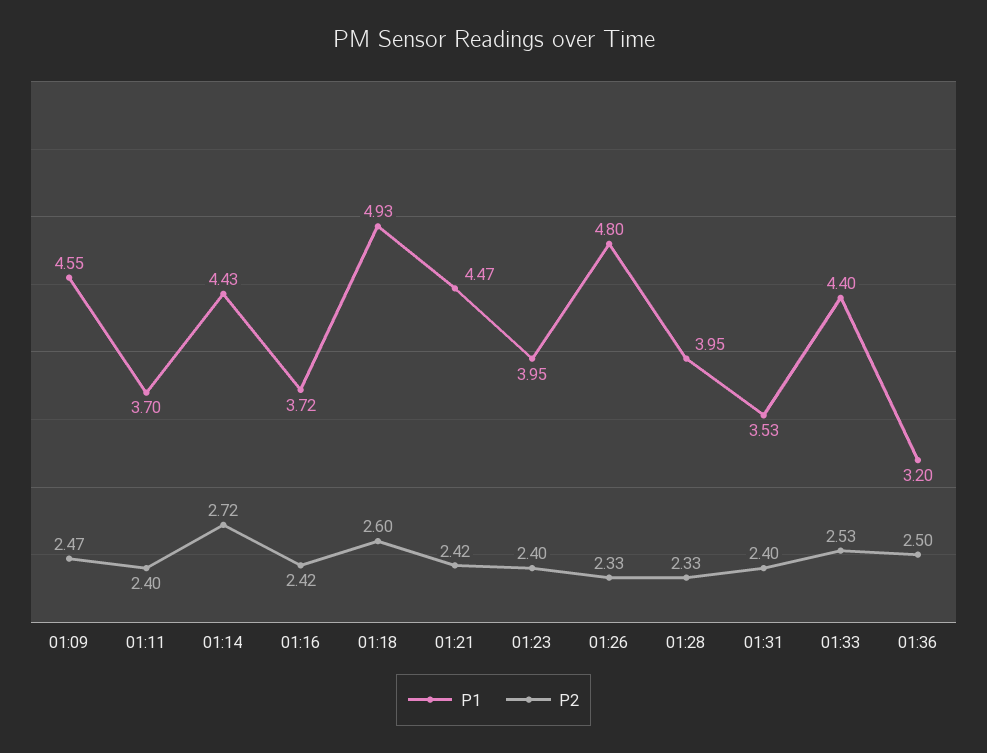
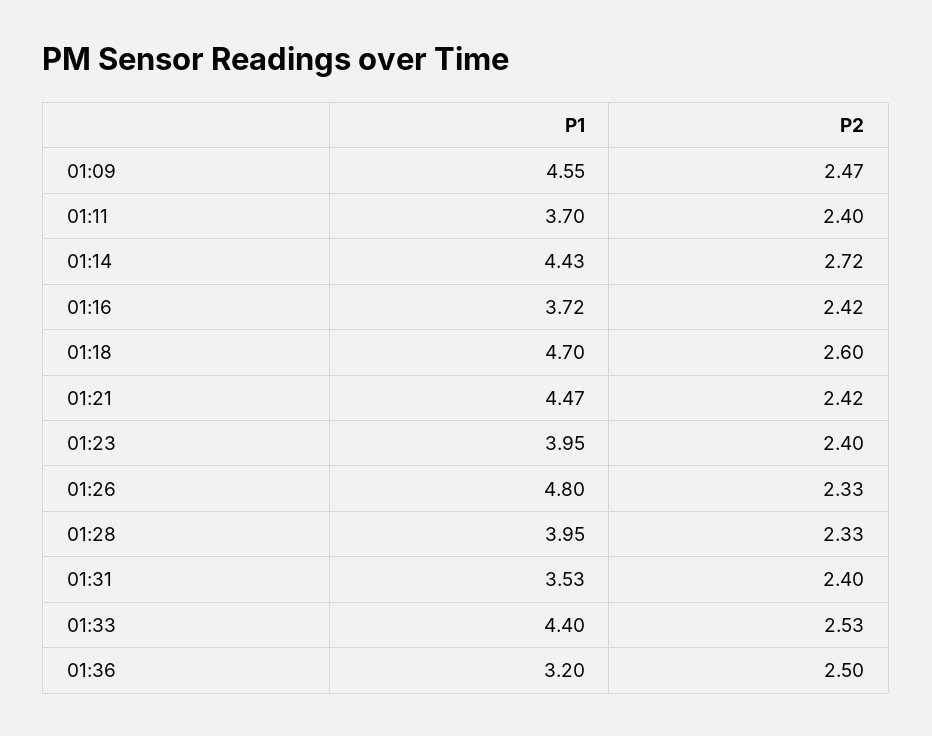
  {
    "P1": {
      "01:09": 4.55,
      "01:11": 3.7,
      "01:14": 4.43,
      "01:16": 3.72,
-     "01:18": 4.93,
+     "01:18": 4.7,
      "01:21": 4.47,
      "01:23": 3.95,
      "01:26": 4.8,
      "01:28": 3.95,
      "01:31": 3.53,
      "01:33": 4.4,
      "01:36": 3.2
    },
    "P2": {
      "01:09": 2.47,
      "01:11": 2.4,
      "01:14": 2.72,
      "01:16": 2.42,
      "01:18": 2.6,
      "01:21": 2.42,
      "01:23": 2.4,
      "01:26": 2.33,
      "01:28": 2.33,
      "01:31": 2.4,
      "01:33": 2.53,
      "01:36": 2.5
    }
  }

